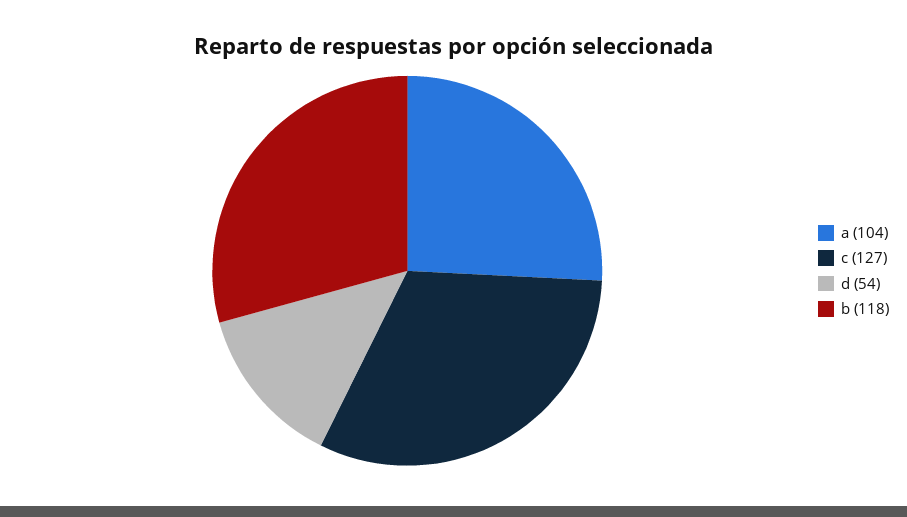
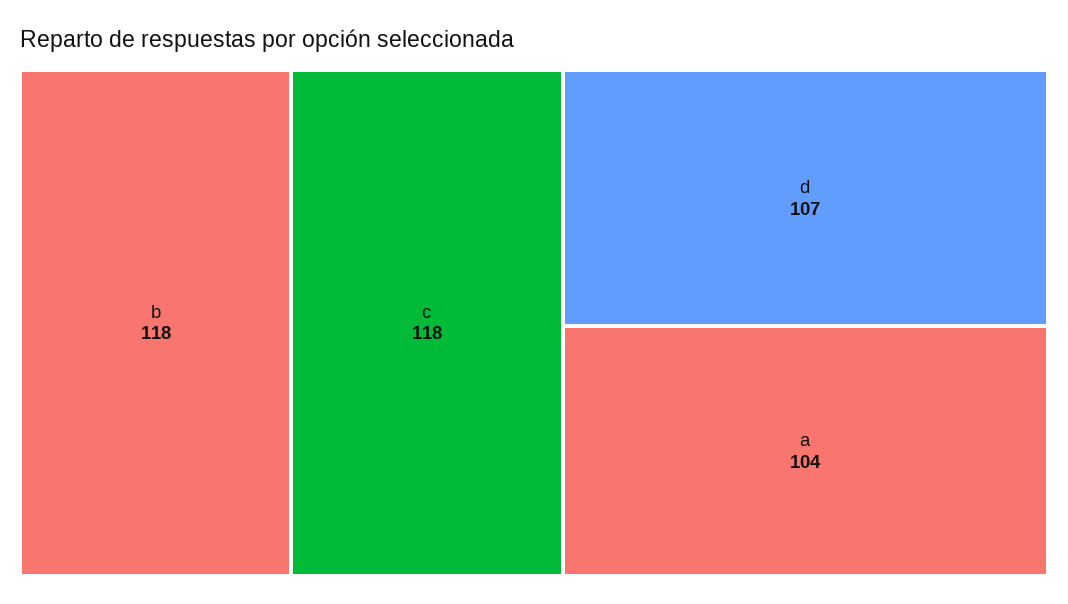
  {
    "a": 104,
-   "c": 127,
+   "c": 118,
-   "d": 54,
+   "d": 107,
    "b": 118
  }

